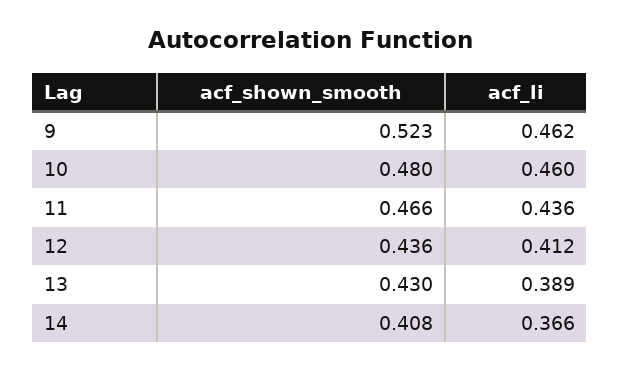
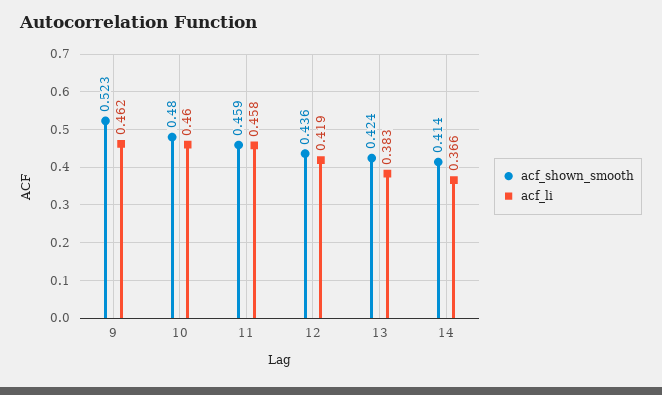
  {
    "acf_shown_smooth": {
      "9": 0.523,
      "10": 0.48,
-     "11": 0.466,
+     "11": 0.459,
      "12": 0.436,
-     "13": 0.43,
+     "13": 0.424,
-     "14": 0.408
+     "14": 0.414
    },
    "acf_li": {
      "9": 0.462,
      "10": 0.46,
-     "11": 0.436,
+     "11": 0.458,
-     "12": 0.412,
+     "12": 0.419,
-     "13": 0.389,
+     "13": 0.383,
      "14": 0.366
    }
  }

